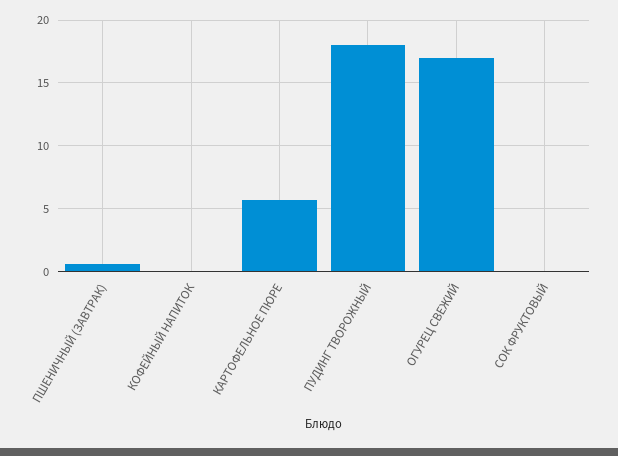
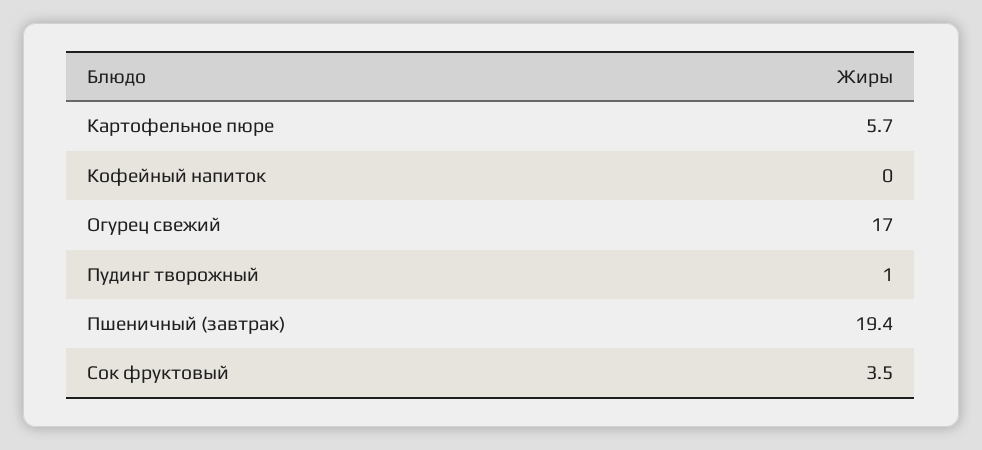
  {
-   "ПШЕНИЧНЫЙ (ЗАВТРАК)": 0.5,
+   "ПШЕНИЧНЫЙ (ЗАВТРАК)": 19.4,
    "КОФЕЙНЫЙ НАПИТОК": 0,
    "КАРТОФЕЛЬНОЕ ПЮРЕ": 5.7,
-   "ПУДИНГ ТВОРОЖНЫЙ": 18,
+   "ПУДИНГ ТВОРОЖНЫЙ": 1,
    "ОГУРЕЦ СВЕЖИЙ": 17,
-   "СОК ФРУКТОВЫЙ": 0
+   "СОК ФРУКТОВЫЙ": 3.5
  }

